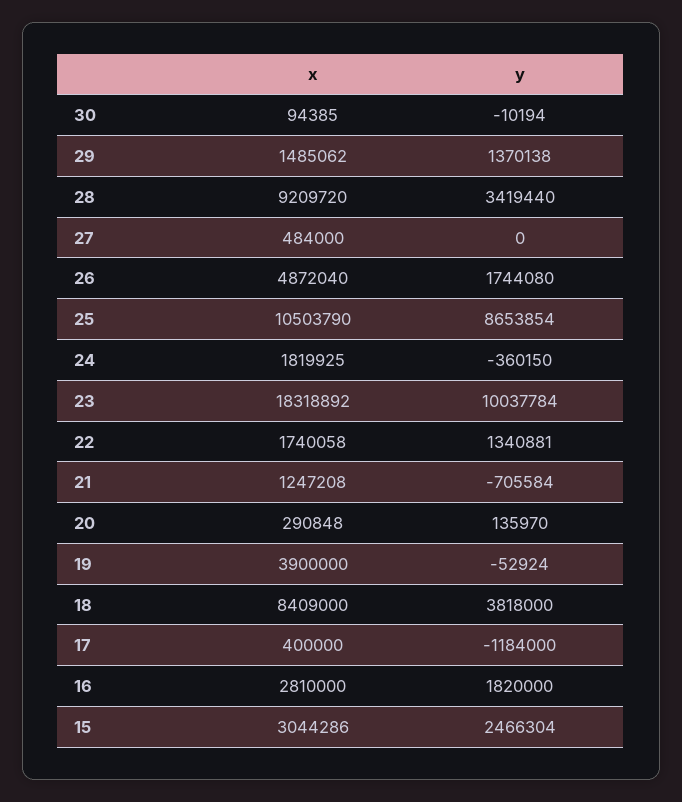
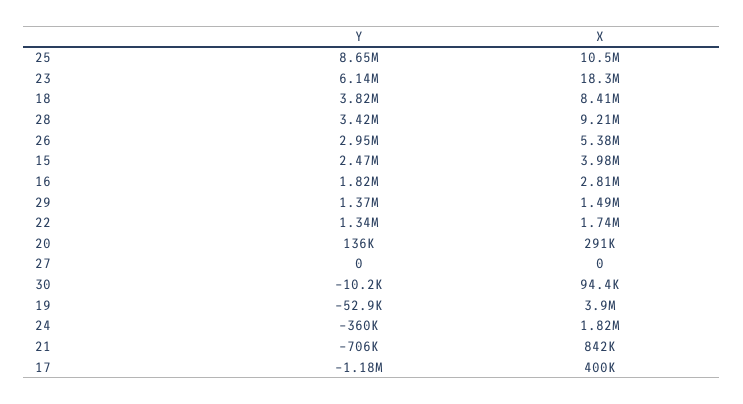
  {
    "x": {
      "30": 94385,
      "29": 1485062,
      "28": 9209720,
-     "27": 484000,
+     "27": 0,
-     "26": 4872040,
+     "26": 5380000,
      "25": 10503790,
      "24": 1819925,
      "23": 18318892,
      "22": 1740058,
-     "21": 1247208,
+     "21": 842000,
      "20": 290848,
      "19": 3900000,
      "18": 8409000,
      "17": 400000,
      "16": 2810000,
-     "15": 3044286
+     "15": 3980000
    },
    "y": {
      "30": -10194,
      "29": 1370138,
      "28": 3419440,
      "27": 0,
-     "26": 1744080,
+     "26": 2950000,
      "25": 8653854,
      "24": -360150,
-     "23": 10037784,
+     "23": 6140000,
      "22": 1340881,
      "21": -705584,
      "20": 135970,
      "19": -52924,
      "18": 3818000,
      "17": -1184000,
      "16": 1820000,
      "15": 2466304
    }
  }

